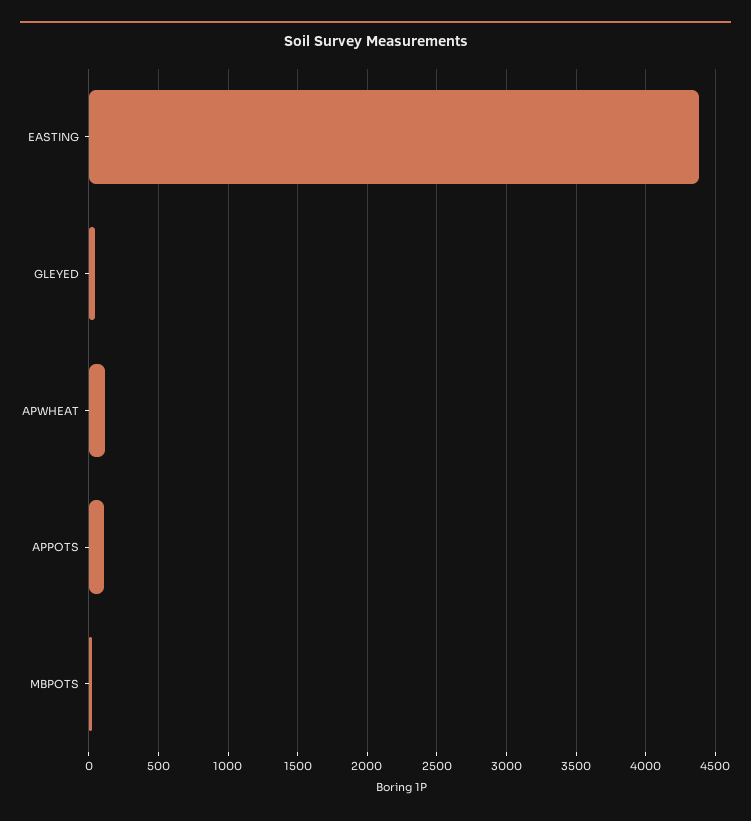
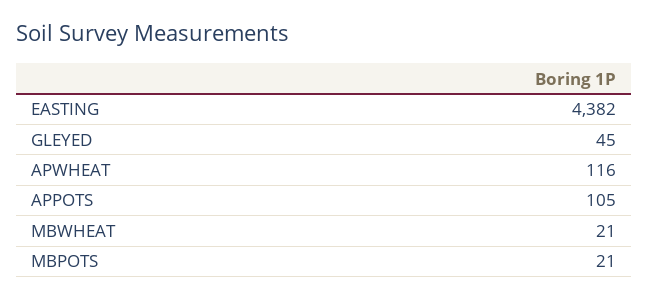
  {
    "EASTING": 4382,
    "GLEYED": 45,
    "APWHEAT": 116,
    "APPOTS": 105,
-   "MBPOTS": 21
+   "MBPOTS": 21,
+   "MBWHEAT": 21
  }

